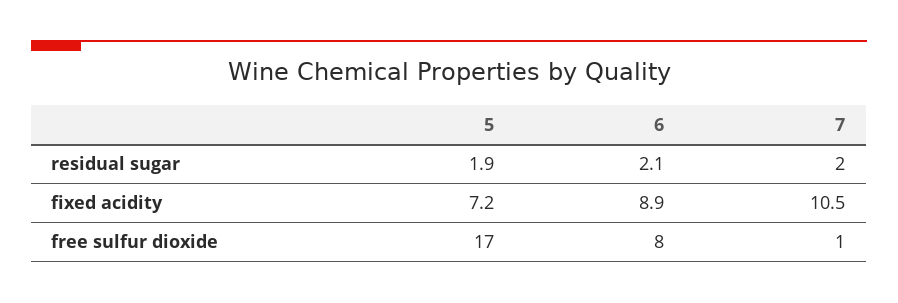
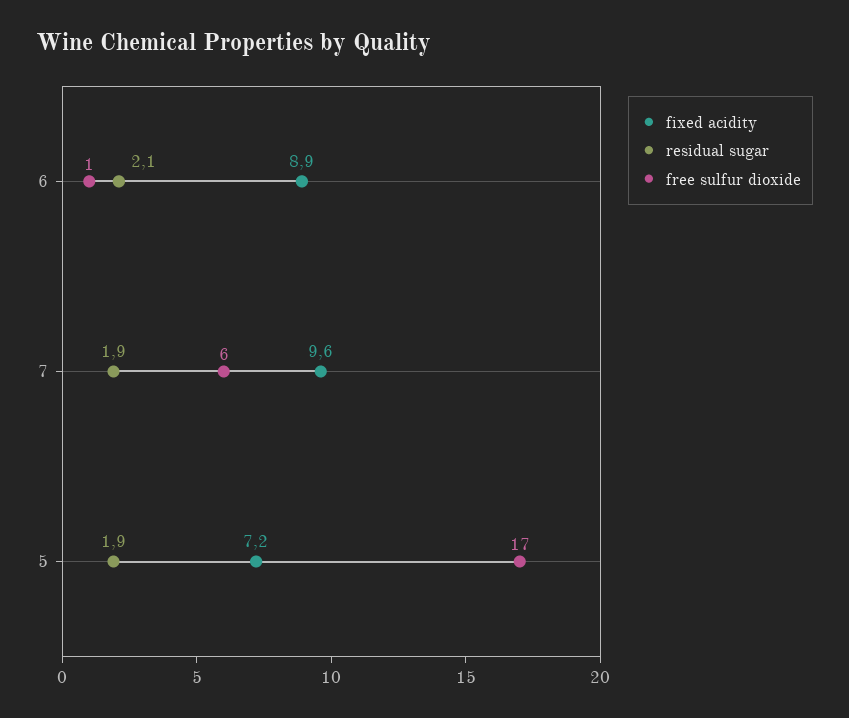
  {
    "residual sugar": {
      "5": 1.9,
      "6": 2.1,
-     "7": 2
+     "7": 1.9
    },
    "fixed acidity": {
      "5": 7.2,
      "6": 8.9,
-     "7": 10.5
+     "7": 9.6
    },
    "free sulfur dioxide": {
      "5": 17,
-     "6": 8,
+     "6": 1,
-     "7": 1
+     "7": 6
    }
  }

